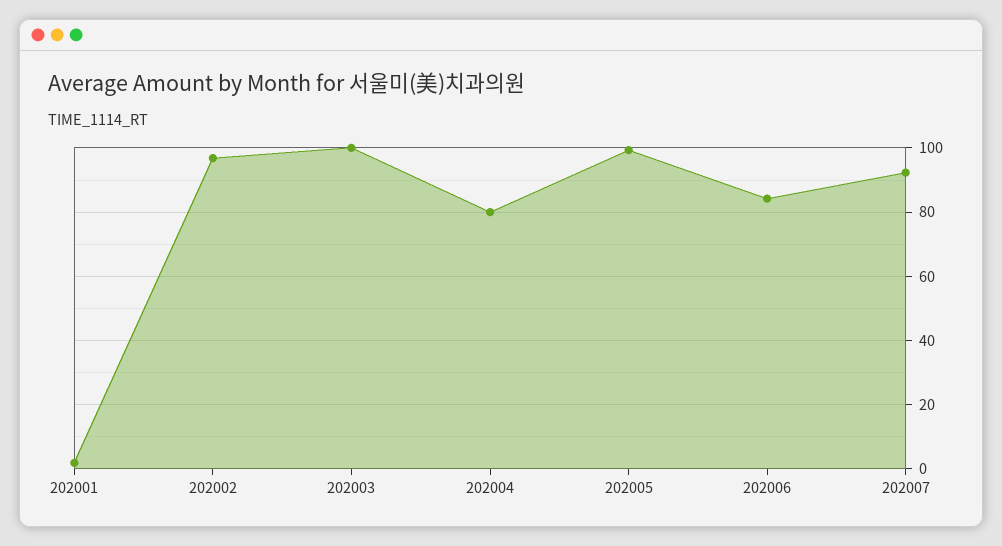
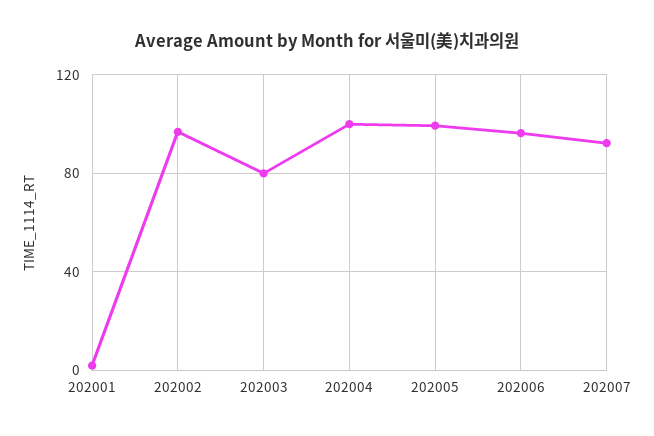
  {
    "202001": 2,
    "202002": 96,
-   "202003": 100,
+   "202003": 80,
-   "202004": 80,
+   "202004": 100,
    "202005": 100,
-   "202006": 84,
+   "202006": 95,
    "202007": 92
  }

